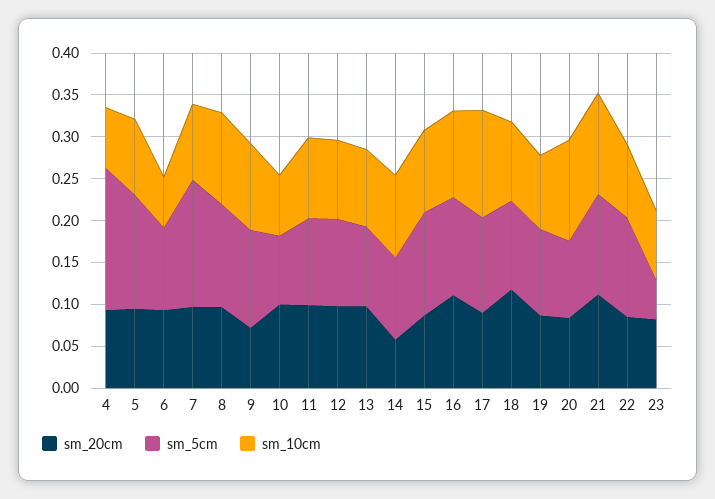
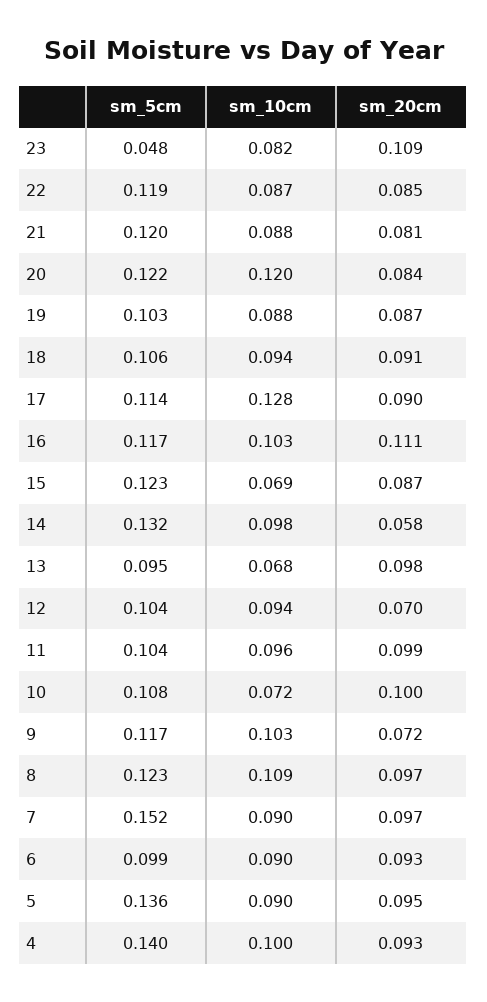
  {
    "sm_20cm": {
      "4": 0.093,
      "5": 0.095,
      "6": 0.093,
      "7": 0.097,
      "8": 0.097,
      "9": 0.072,
      "10": 0.1,
      "11": 0.099,
-     "12": 0.1,
+     "12": 0.07,
      "13": 0.098,
      "14": 0.058,
      "15": 0.087,
      "16": 0.111,
      "17": 0.09,
-     "18": 0.12,
+     "18": 0.091,
      "19": 0.087,
      "20": 0.084,
-     "21": 0.11,
+     "21": 0.081,
      "22": 0.085,
-     "23": 0.08
+     "23": 0.109
    },
    "sm_5cm": {
-     "4": 0.17,
+     "4": 0.14,
      "5": 0.136,
      "6": 0.099,
      "7": 0.152,
      "8": 0.123,
      "9": 0.117,
-     "10": 0.08,
+     "10": 0.108,
      "11": 0.104,
      "12": 0.104,
      "13": 0.095,
-     "14": 0.1,
+     "14": 0.132,
      "15": 0.123,
      "16": 0.117,
      "17": 0.114,
      "18": 0.106,
      "19": 0.103,
-     "20": 0.09,
+     "20": 0.122,
      "21": 0.12,
      "22": 0.119,
      "23": 0.048
    },
    "sm_10cm": {
-     "4": 0.07,
+     "4": 0.1,
      "5": 0.09,
-     "6": 0.06,
+     "6": 0.09,
      "7": 0.09,
      "8": 0.109,
      "9": 0.103,
      "10": 0.072,
      "11": 0.096,
      "12": 0.094,
-     "13": 0.09,
+     "13": 0.068,
      "14": 0.098,
-     "15": 0.1,
+     "15": 0.069,
      "16": 0.103,
      "17": 0.128,
      "18": 0.094,
      "19": 0.088,
      "20": 0.12,
-     "21": 0.12,
+     "21": 0.088,
      "22": 0.087,
      "23": 0.082
    }
  }

